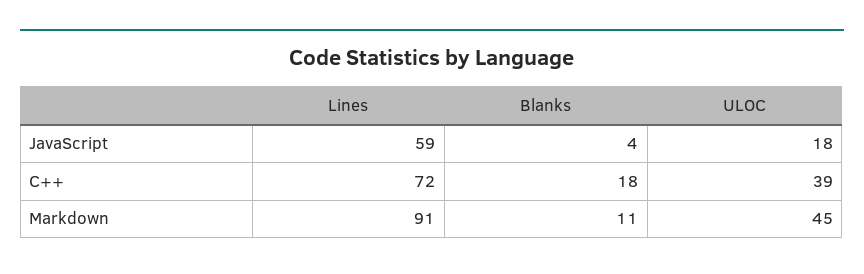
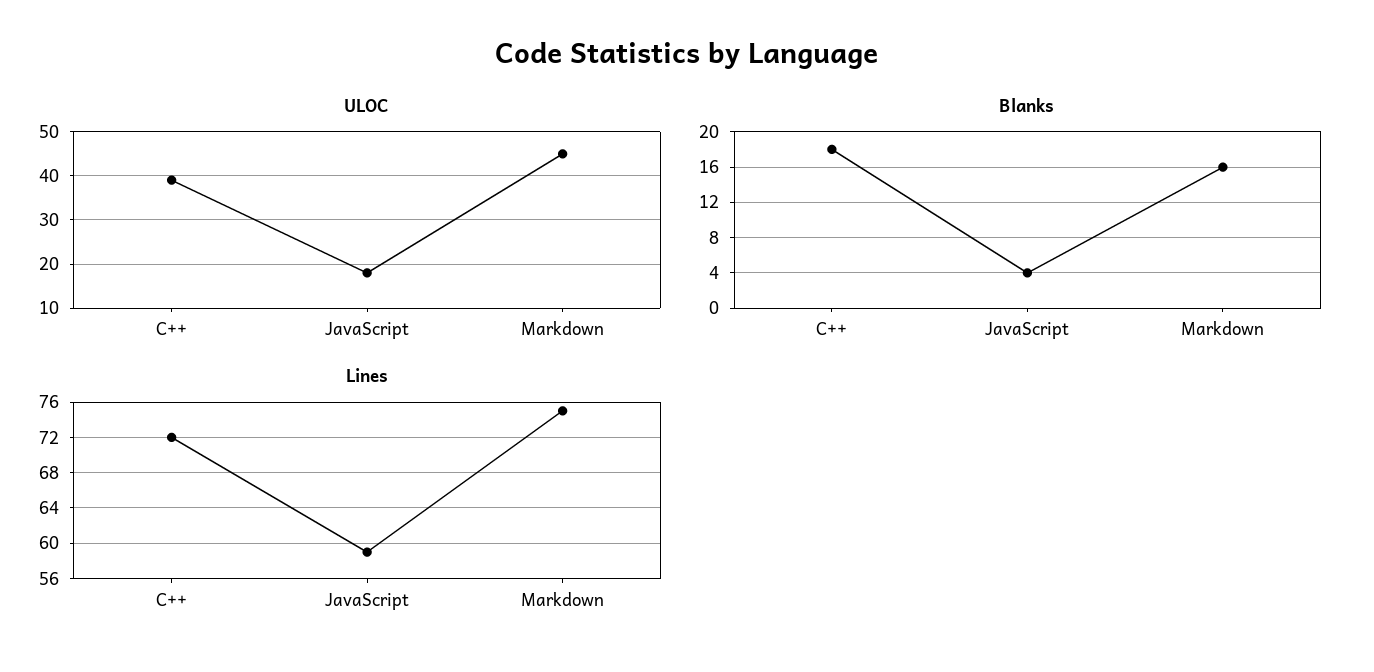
  {
    "Lines": {
      "JavaScript": 59,
      "C++": 72,
-     "Markdown": 91
+     "Markdown": 75
    },
    "Blanks": {
      "JavaScript": 4,
      "C++": 18,
-     "Markdown": 11
+     "Markdown": 16
    },
    "ULOC": {
      "JavaScript": 18,
      "C++": 39,
      "Markdown": 45
    }
  }

